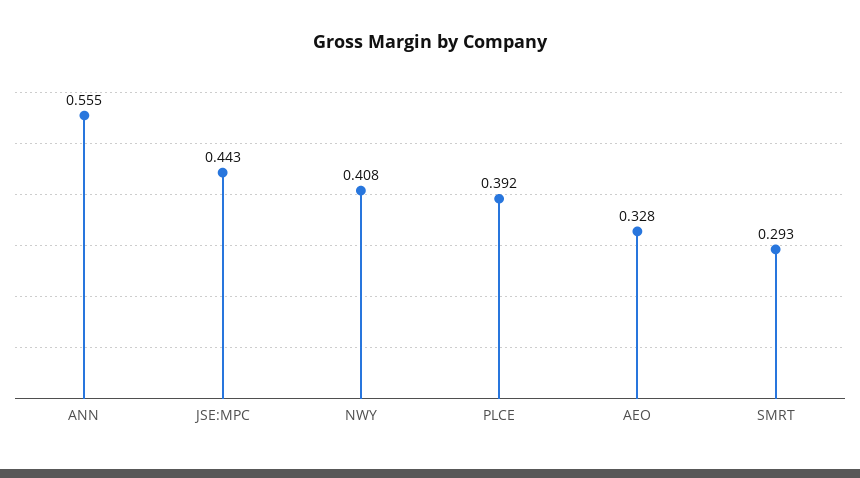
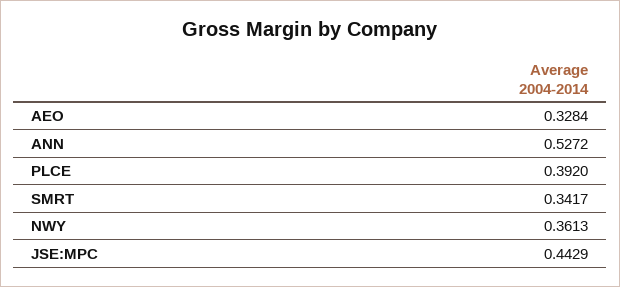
  {
-   "ANN": 0.555,
+   "ANN": 0.5272,
    "JSE:MPC": 0.4429,
-   "NWY": 0.408,
+   "NWY": 0.3613,
    "PLCE": 0.392,
    "AEO": 0.3284,
-   "SMRT": 0.293
+   "SMRT": 0.3417
  }

